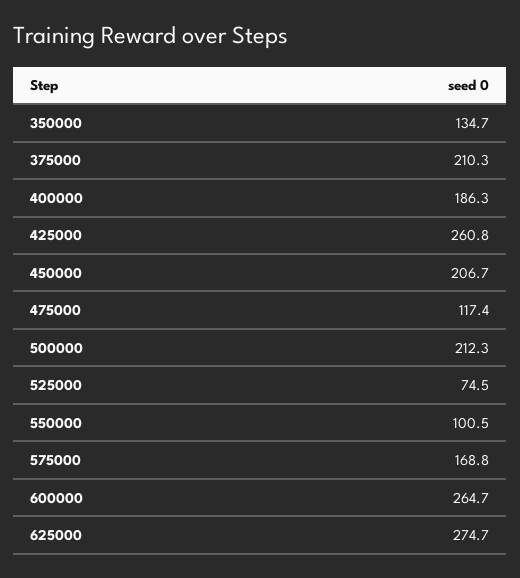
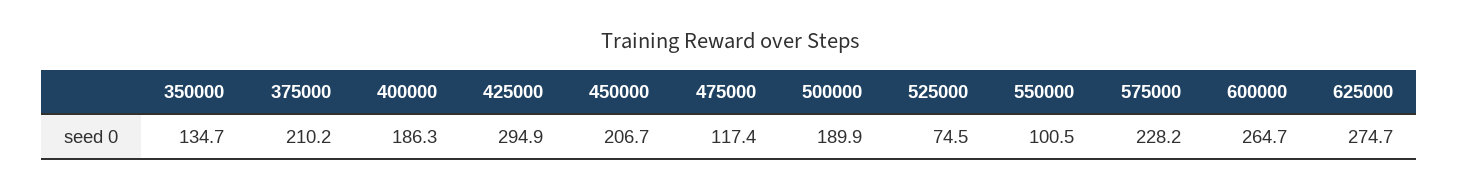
  {
    "350000": 134.7,
-   "375000": 210.3,
+   "375000": 210.2,
    "400000": 186.3,
-   "425000": 260.8,
+   "425000": 294.9,
    "450000": 206.7,
    "475000": 117.4,
-   "500000": 212.3,
+   "500000": 189.9,
    "525000": 74.5,
    "550000": 100.5,
-   "575000": 168.8,
+   "575000": 228.2,
    "600000": 264.7,
    "625000": 274.7
  }

